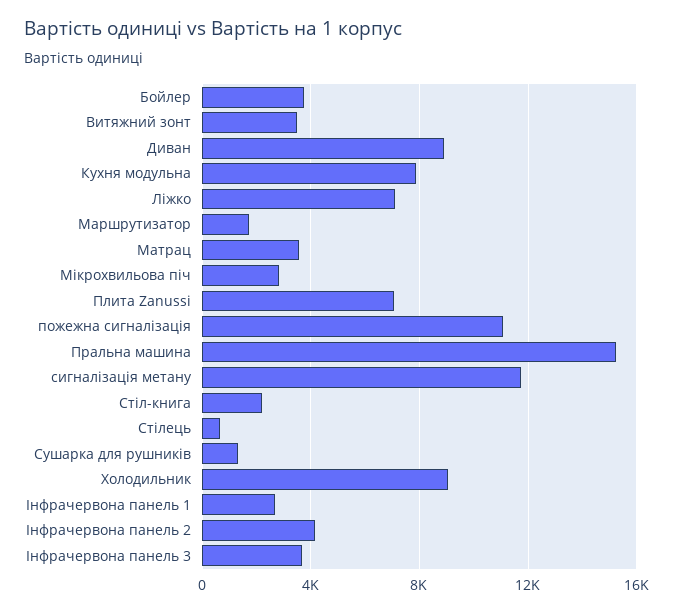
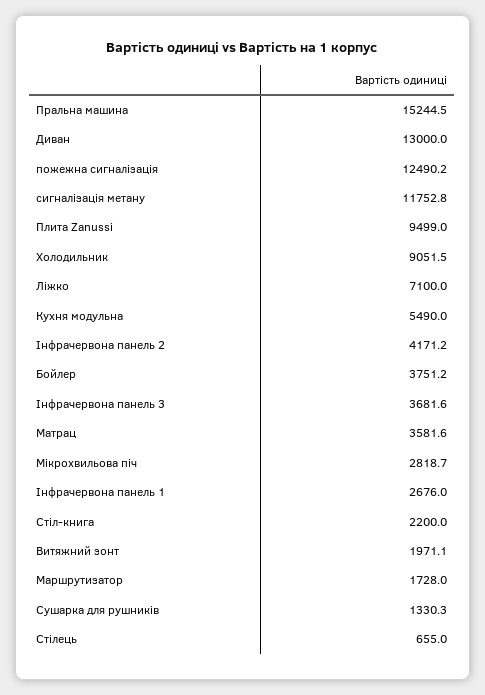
  {
    "Бойлер": 3751.2,
-   "Витяжний зонт": 3500,
+   "Витяжний зонт": 1971.1,
-   "Диван": 9000,
+   "Диван": 13000,
-   "Кухня модульна": 8000,
+   "Кухня модульна": 5490,
    "Ліжко": 7100,
    "Маршрутизатор": 1728,
    "Матрац": 3581.6,
    "Мікрохвильова піч": 2818.7,
-   "Плита Zanussi": 7000,
+   "Плита Zanussi": 9499,
-   "пожежна сигналізація": 11000,
+   "пожежна сигналізація": 12490.2,
    "Пральна машина": 15244.5,
    "сигналізація метану": 11752.8,
    "Стіл-книга": 2200,
    "Стілець": 655,
    "Сушарка для рушників": 1330.3,
    "Холодильник": 9051.5,
    "Інфрачервона панель 1": 2676,
    "Інфрачервона панель 2": 4171.2,
    "Інфрачервона панель 3": 3681.6
  }

